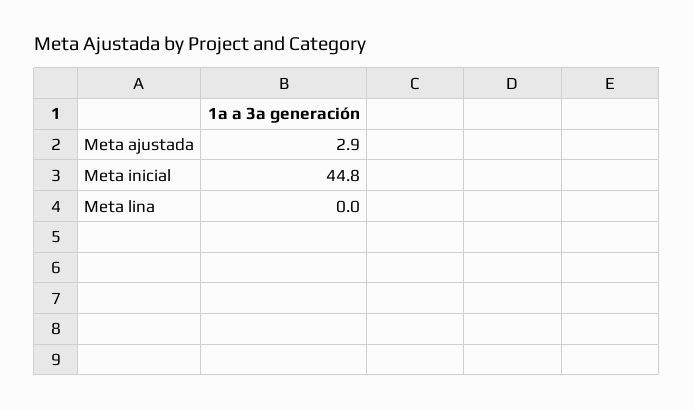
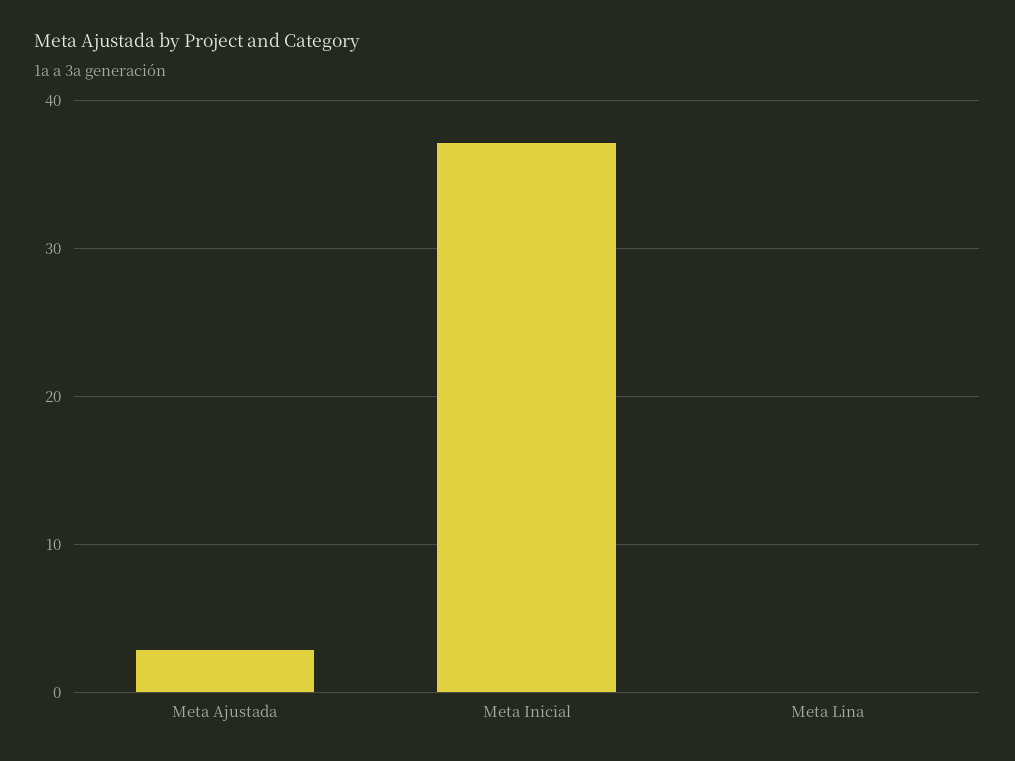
  {
    "Meta ajustada": 2.9,
-   "Meta inicial": 44.8,
+   "Meta inicial": 37,
    "Meta lina": 0
  }

